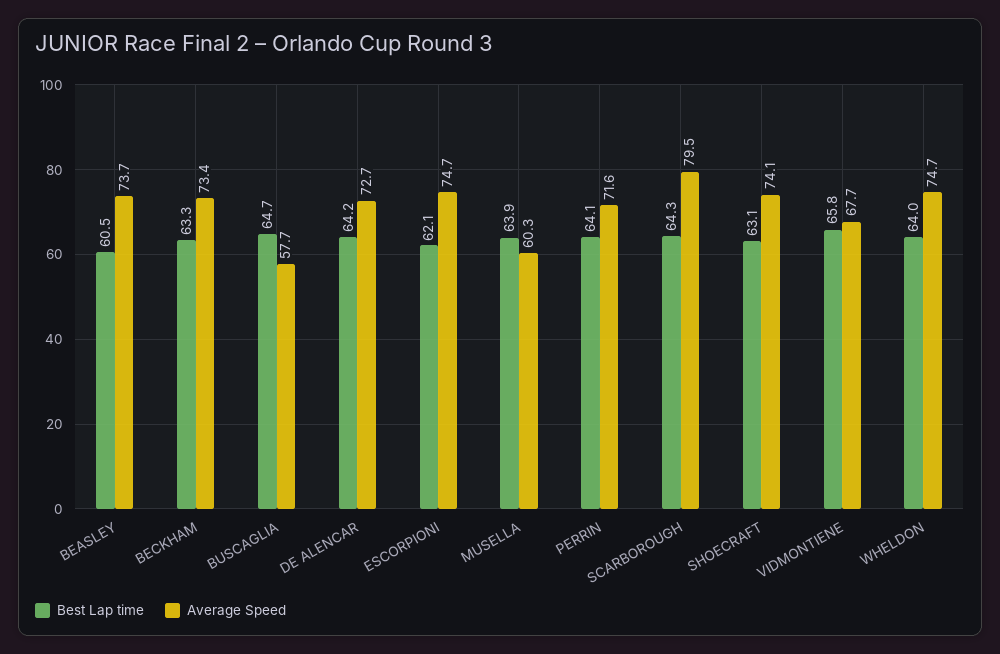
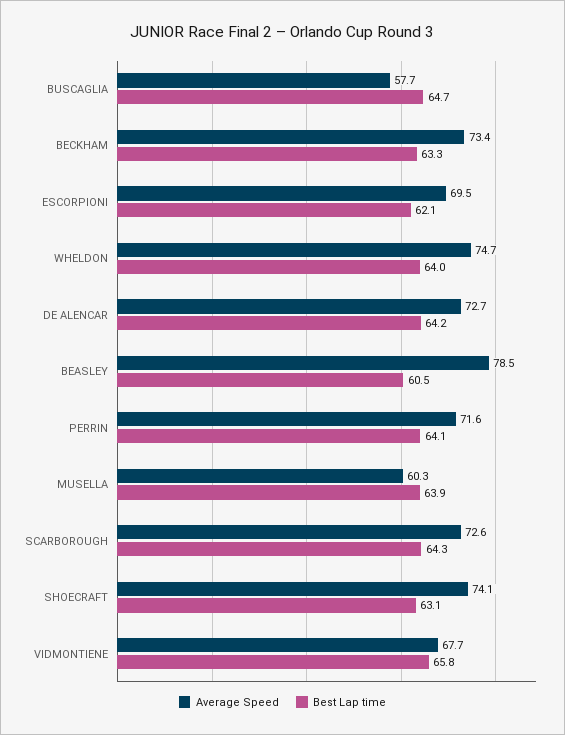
  {
    "Best Lap time": {
      "BEASLEY": 60.5,
      "BECKHAM": 63.3,
      "BUSCAGLIA": 64.7,
      "DE ALENCAR": 64.2,
      "ESCORPIONI": 62.1,
      "MUSELLA": 63.9,
      "PERRIN": 64.1,
      "SCARBOROUGH": 64.3,
      "SHOECRAFT": 63.1,
      "VIDMONTIENE": 65.8,
      "WHELDON": 64
    },
    "Average Speed": {
-     "BEASLEY": 73.7,
+     "BEASLEY": 78.5,
      "BECKHAM": 73.4,
      "BUSCAGLIA": 57.7,
      "DE ALENCAR": 72.7,
-     "ESCORPIONI": 74.7,
+     "ESCORPIONI": 69.5,
      "MUSELLA": 60.3,
      "PERRIN": 71.6,
-     "SCARBOROUGH": 79.5,
+     "SCARBOROUGH": 72.6,
      "SHOECRAFT": 74.1,
      "VIDMONTIENE": 67.7,
      "WHELDON": 74.7
    }
  }

